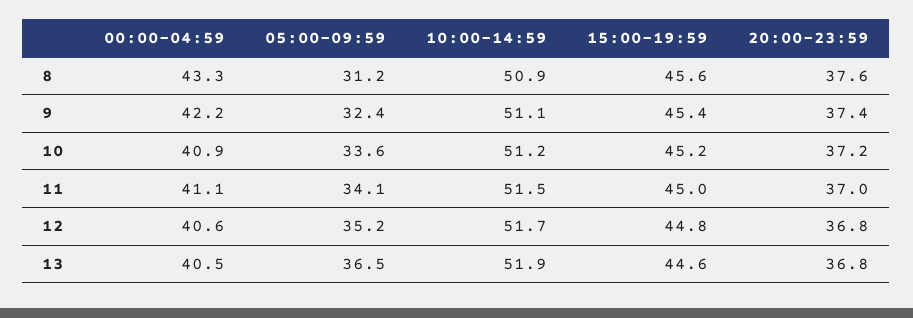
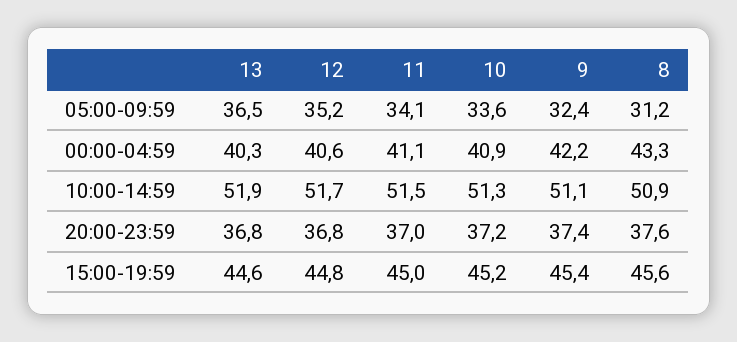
  {
    "00:00-04:59": {
      "8": 43.3,
      "9": 42.2,
      "10": 40.9,
      "11": 41.1,
      "12": 40.6,
-     "13": 40.5
+     "13": 40.3
    },
    "05:00-09:59": {
      "8": 31.2,
      "9": 32.4,
      "10": 33.6,
      "11": 34.1,
      "12": 35.2,
      "13": 36.5
    },
    "10:00-14:59": {
      "8": 50.9,
      "9": 51.1,
-     "10": 51.2,
+     "10": 51.3,
      "11": 51.5,
      "12": 51.7,
      "13": 51.9
    },
    "15:00-19:59": {
      "8": 45.6,
      "9": 45.4,
      "10": 45.2,
      "11": 45,
      "12": 44.8,
      "13": 44.6
    },
    "20:00-23:59": {
      "8": 37.6,
      "9": 37.4,
      "10": 37.2,
      "11": 37,
      "12": 36.8,
      "13": 36.8
    }
  }

